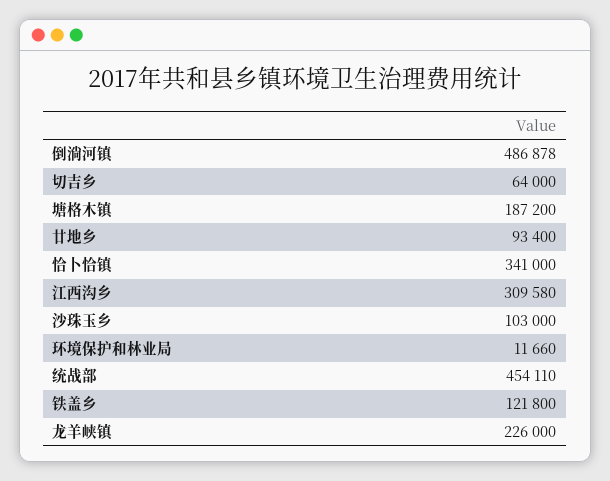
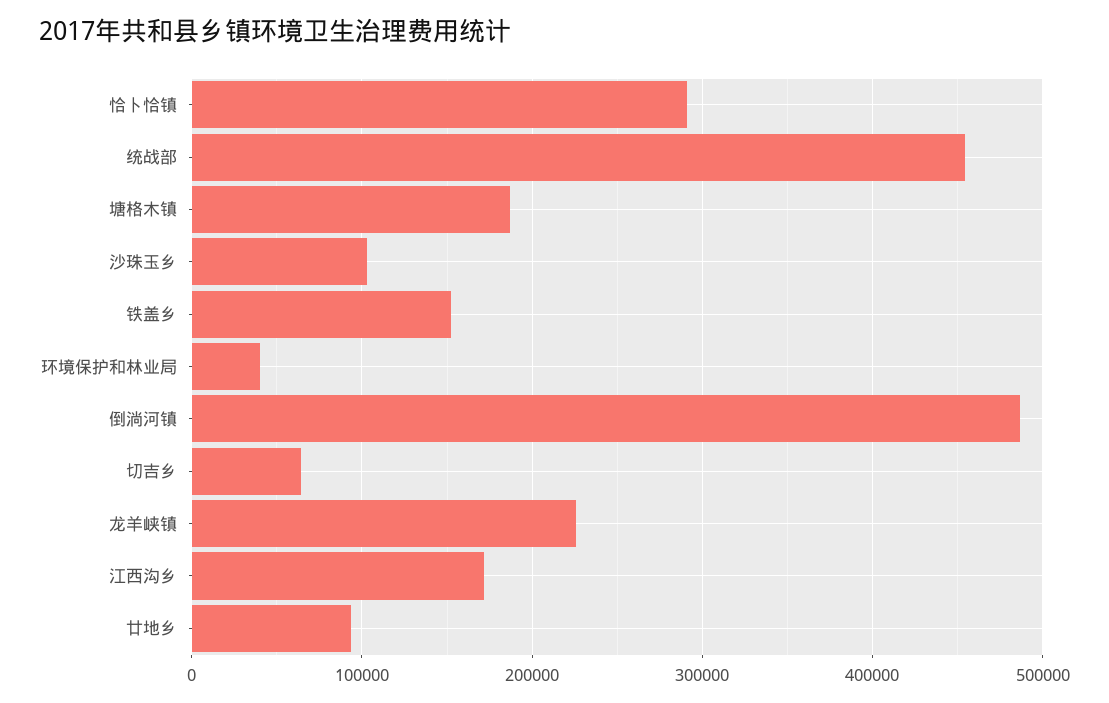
  {
    "倒淌河镇": 486878,
    "切吉乡": 64000,
    "塘格木镇": 187200,
    "廿地乡": 93400,
-   "恰卜恰镇": 341000,
+   "恰卜恰镇": 290000,
-   "江西沟乡": 309580,
+   "江西沟乡": 170000,
    "沙珠玉乡": 103000,
-   "环境保护和林业局": 11660,
+   "环境保护和林业局": 40000,
    "统战部": 454110,
-   "铁盖乡": 121800,
+   "铁盖乡": 150000,
    "龙羊峡镇": 226000
  }

